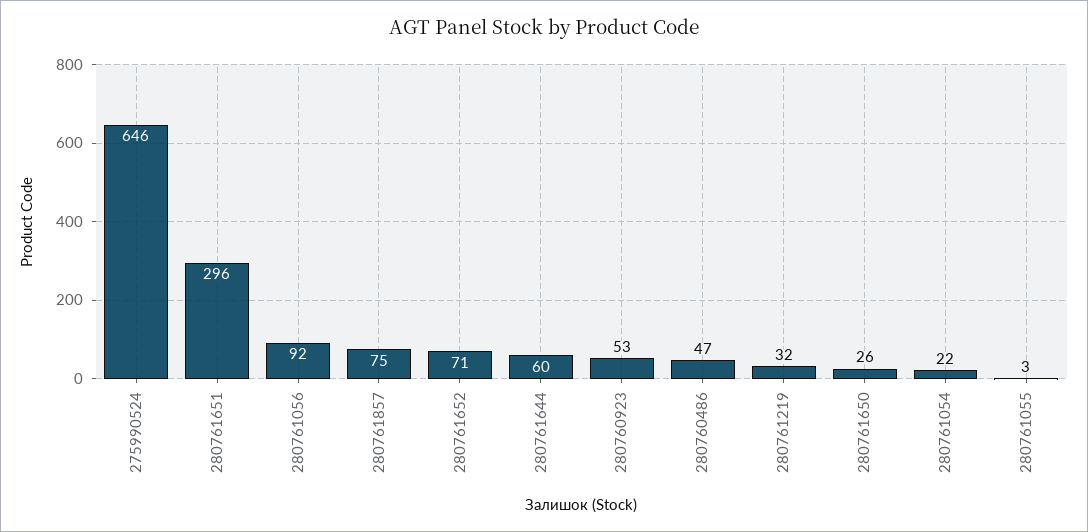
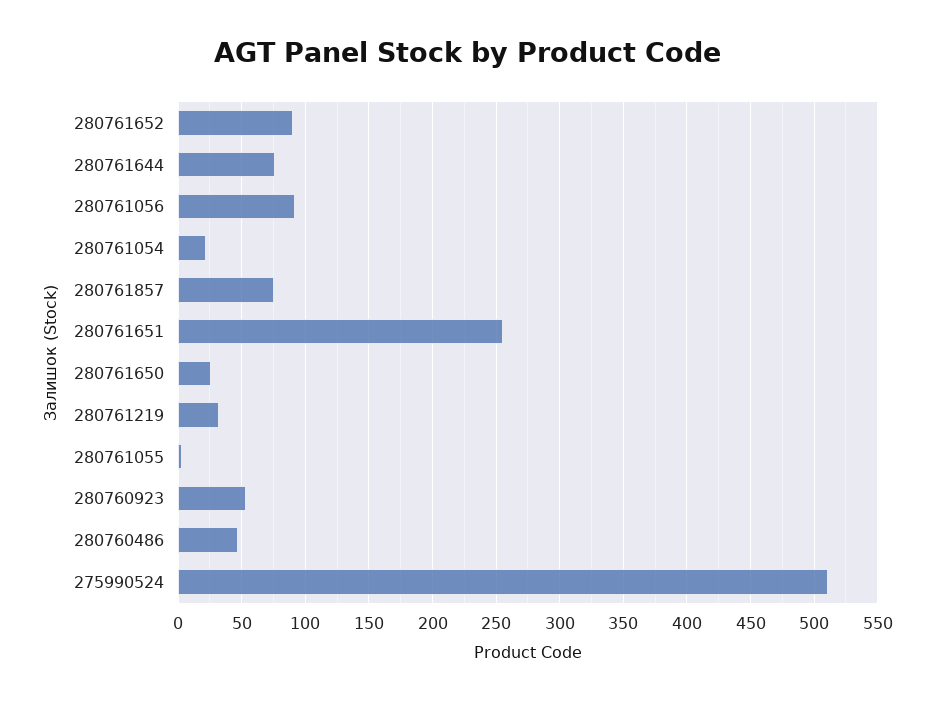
  {
-   "275990524": 646,
+   "275990524": 510,
-   "280761651": 296,
+   "280761651": 255,
    "280761056": 92,
    "280761857": 75,
-   "280761652": 71,
+   "280761652": 90,
-   "280761644": 60,
+   "280761644": 75,
    "280760923": 53,
    "280760486": 47,
    "280761219": 32,
    "280761650": 26,
    "280761054": 22,
    "280761055": 3
  }

